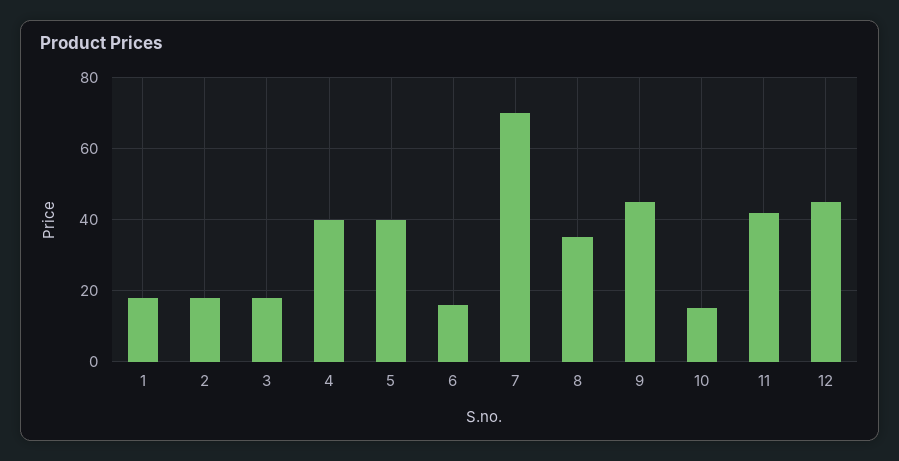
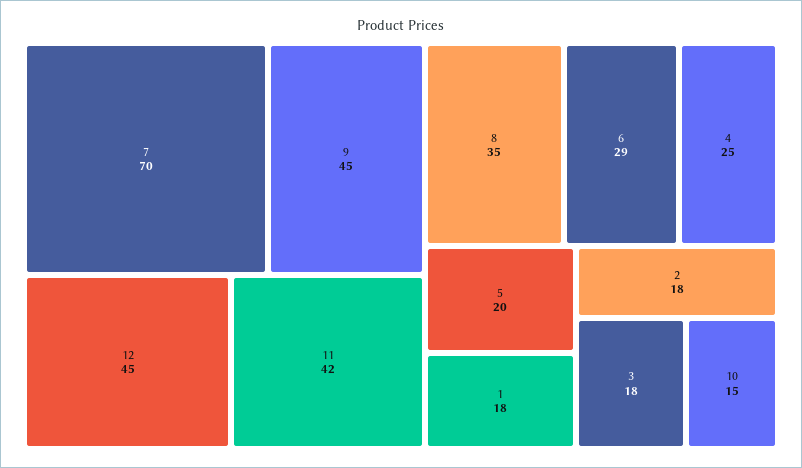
  {
    "1": 18,
    "2": 18,
    "3": 18,
-   "4": 40,
+   "4": 25,
-   "5": 40,
+   "5": 20,
-   "6": 15,
+   "6": 29,
    "7": 70,
    "8": 35,
    "9": 45,
    "10": 15,
    "11": 42,
    "12": 45
  }

